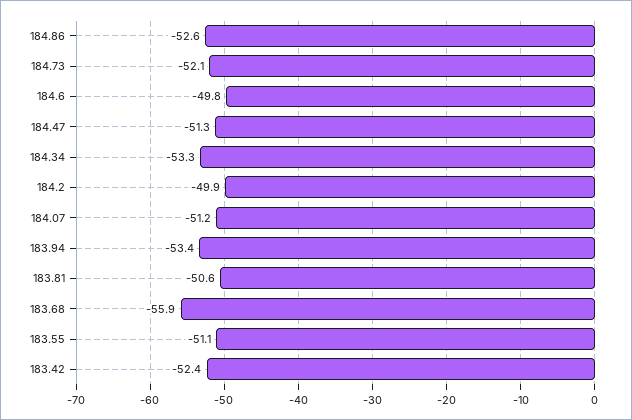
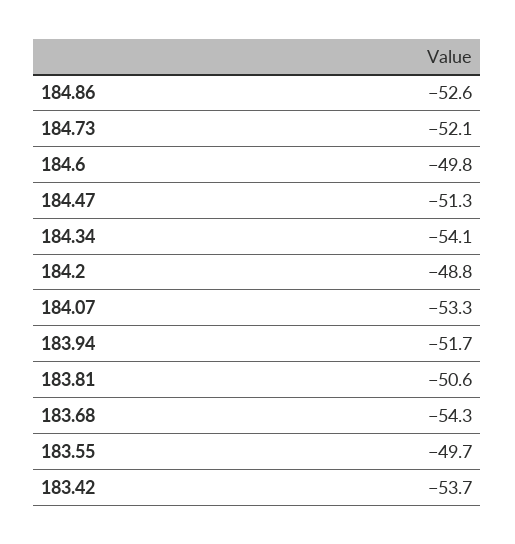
  {
    "184.86": -52.6,
    "184.73": -52.1,
    "184.6": -49.8,
    "184.47": -51.3,
-   "184.34": -53.3,
+   "184.34": -54.1,
-   "184.2": -49.9,
+   "184.2": -48.8,
-   "184.07": -51.2,
+   "184.07": -53.3,
-   "183.94": -53.4,
+   "183.94": -51.7,
    "183.81": -50.6,
-   "183.68": -55.9,
+   "183.68": -54.3,
-   "183.55": -51.1,
+   "183.55": -49.7,
-   "183.42": -52.4
+   "183.42": -53.7
  }

